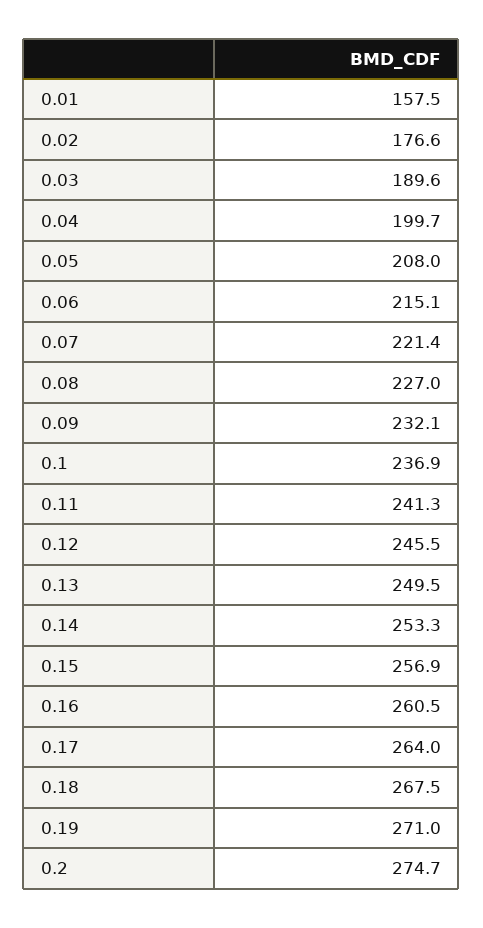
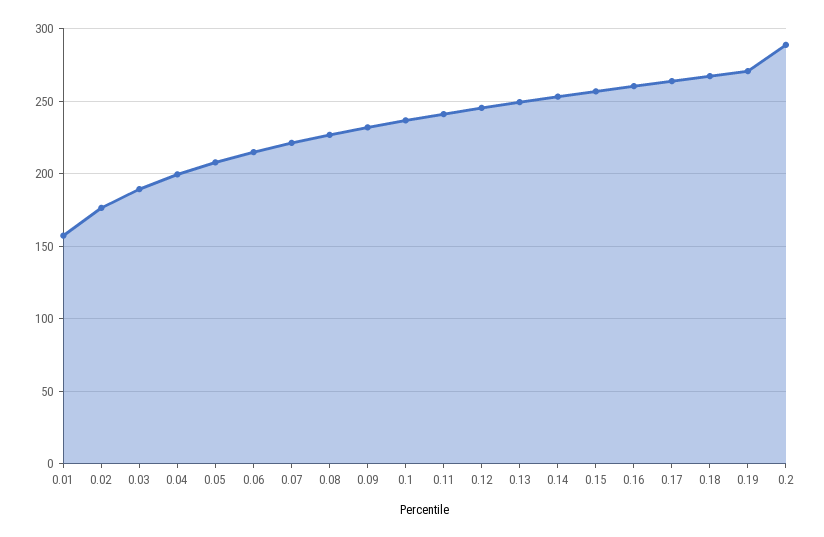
  {
    "0.01": 157.5,
    "0.02": 176.6,
    "0.03": 189.6,
    "0.04": 199.7,
    "0.05": 208,
    "0.06": 215.1,
    "0.07": 221.4,
    "0.08": 227,
    "0.09": 232.1,
    "0.1": 236.9,
    "0.11": 241.3,
    "0.12": 245.5,
    "0.13": 249.5,
    "0.14": 253.3,
    "0.15": 256.9,
    "0.16": 260.5,
    "0.17": 264,
    "0.18": 267.5,
    "0.19": 271,
-   "0.2": 274.7
+   "0.2": 290
  }

